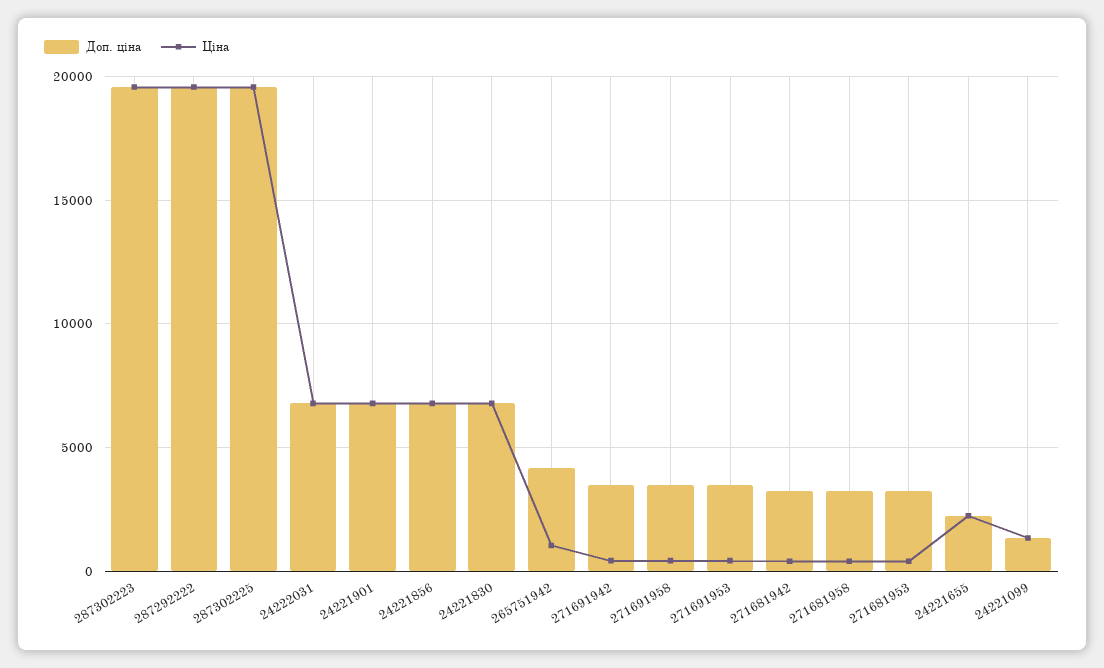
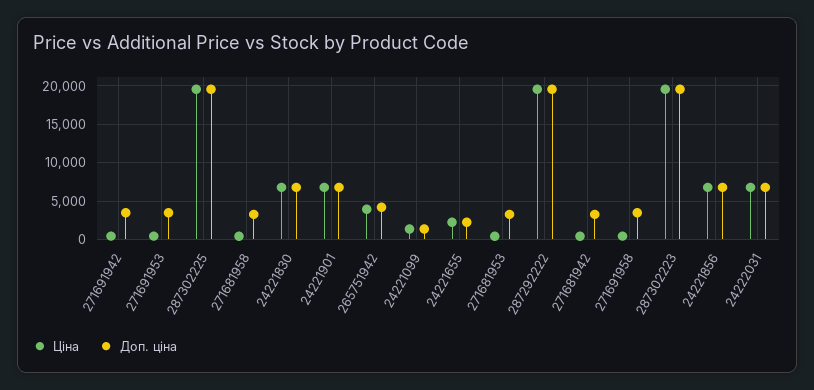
  {
    "Доп. ціна": {
      "287302223": 19500,
      "287292222": 19500,
      "287302225": 19500,
      "24222031": 7000,
      "24221901": 7000,
      "24221856": 7000,
      "24221830": 7000,
      "265751942": 4000,
      "271691942": 3500,
      "271691958": 3500,
      "271691953": 3500,
      "271681942": 3500,
      "271681958": 3500,
      "271681953": 3500,
      "24221655": 2000,
      "24221099": 1500
    },
    "Ціна": {
      "287302223": 19500,
      "287292222": 19500,
      "287302225": 19500,
      "24222031": 7000,
      "24221901": 7000,
      "24221856": 7000,
      "24221830": 7000,
-     "265751942": 1000,
+     "265751942": 4000,
      "271691942": 500,
      "271691958": 500,
      "271691953": 500,
      "271681942": 500,
      "271681958": 500,
      "271681953": 500,
      "24221655": 2000,
      "24221099": 1500
    }
  }

